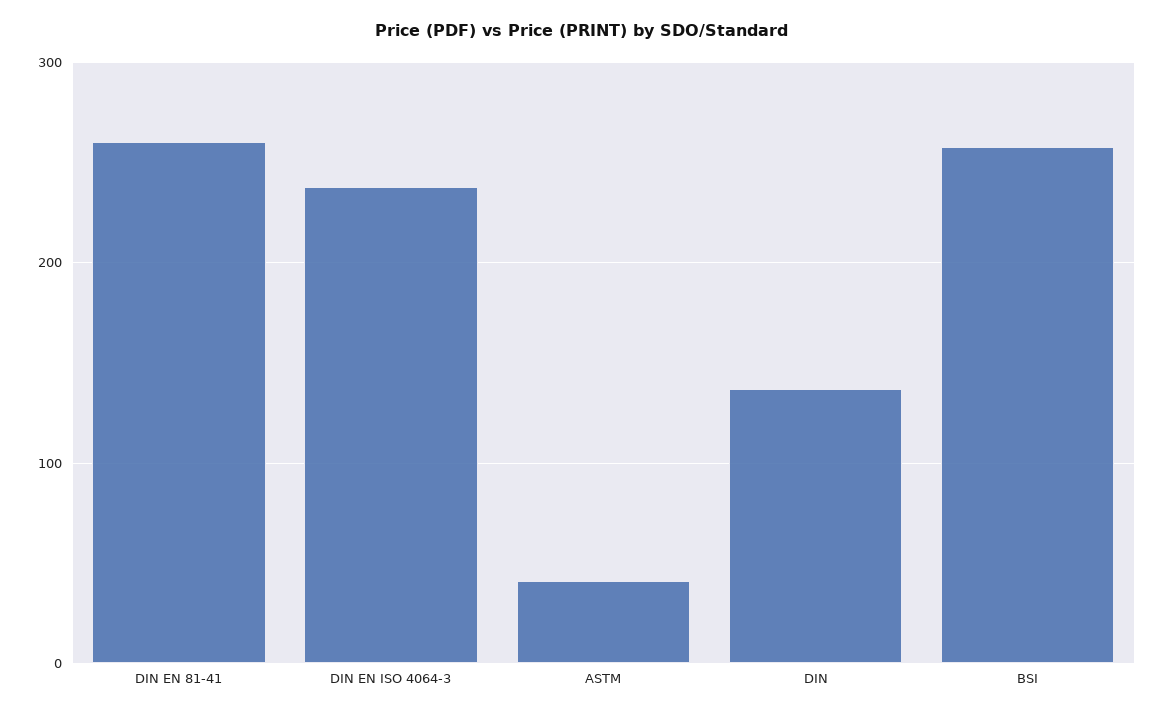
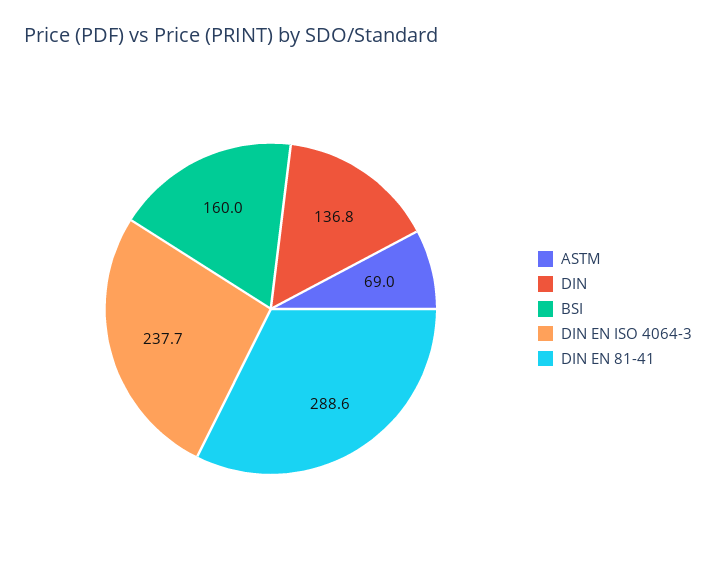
  {
-   "DIN EN 81-41": 260,
+   "DIN EN 81-41": 288.6,
    "DIN EN ISO 4064-3": 237.7,
-   "ASTM": 40,
+   "ASTM": 69,
    "DIN": 136.8,
-   "BSI": 260
+   "BSI": 160
  }

